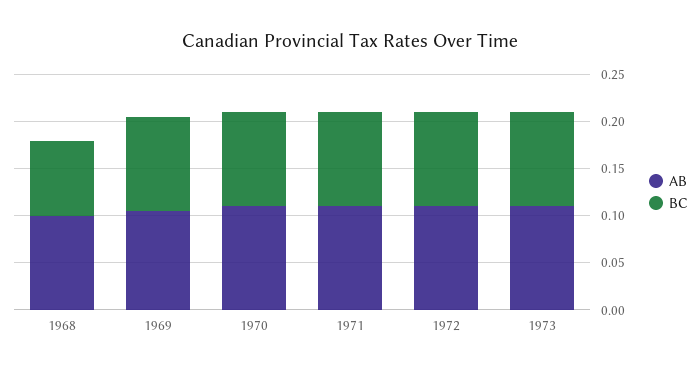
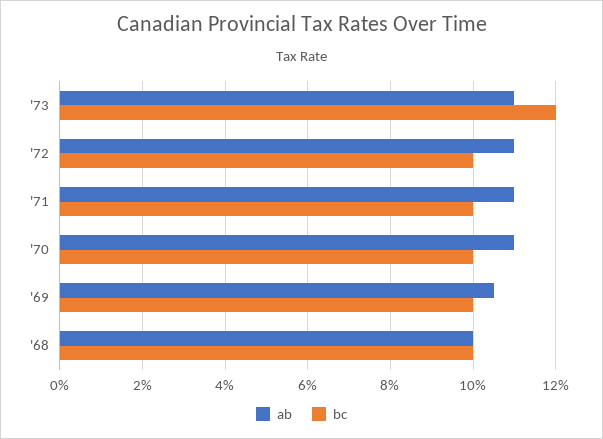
  {
    "AB": {
      "1968": 0.1,
      "1969": 0.105,
      "1970": 0.11,
      "1971": 0.11,
      "1972": 0.11,
      "1973": 0.11
    },
    "BC": {
-     "1968": 0.08,
+     "1968": 0.1,
      "1969": 0.1,
      "1970": 0.1,
      "1971": 0.1,
      "1972": 0.1,
-     "1973": 0.1
+     "1973": 0.12
    }
  }

